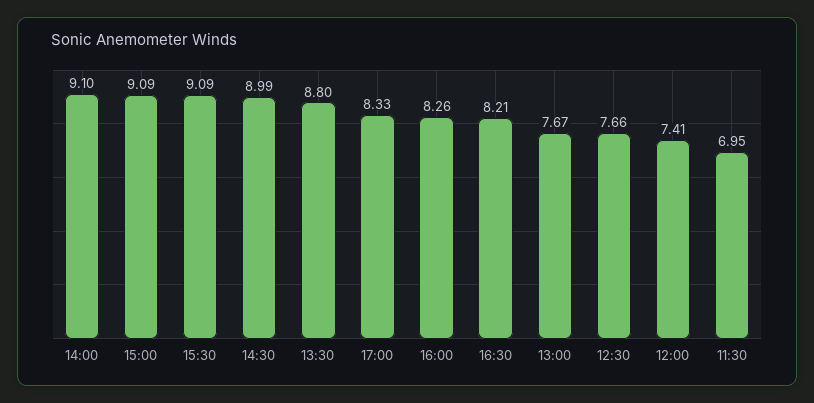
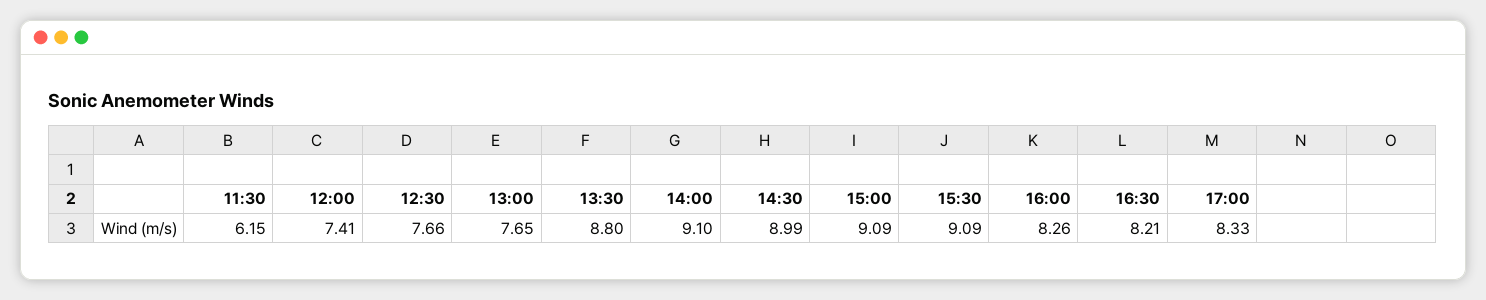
  {
    "14:00": 9.1,
    "15:00": 9.09,
    "15:30": 9.09,
    "14:30": 8.99,
    "13:30": 8.8,
    "17:00": 8.33,
    "16:00": 8.26,
    "16:30": 8.21,
-   "13:00": 7.67,
+   "13:00": 7.65,
    "12:30": 7.66,
    "12:00": 7.41,
-   "11:30": 6.95
+   "11:30": 6.15
  }

